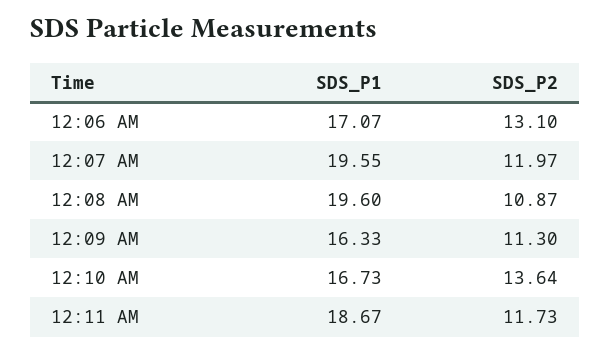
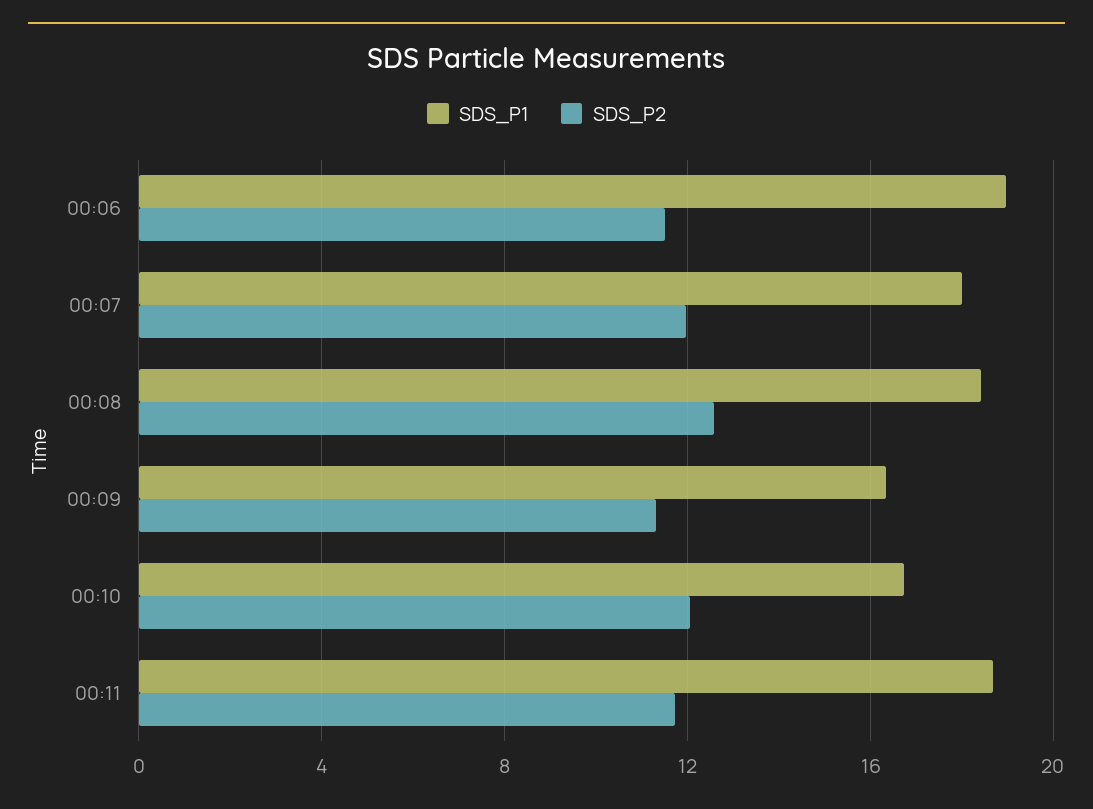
  {
    "SDS_P1": {
-     "12:06 AM": 17.07,
+     "12:06 AM": 19,
-     "12:07 AM": 19.55,
+     "12:07 AM": 18,
-     "12:08 AM": 19.6,
+     "12:08 AM": 18.5,
      "12:09 AM": 16.33,
      "12:10 AM": 16.73,
      "12:11 AM": 18.67
    },
    "SDS_P2": {
-     "12:06 AM": 13.1,
+     "12:06 AM": 11.5,
      "12:07 AM": 11.97,
-     "12:08 AM": 10.87,
+     "12:08 AM": 12.5,
      "12:09 AM": 11.3,
-     "12:10 AM": 13.64,
+     "12:10 AM": 12,
      "12:11 AM": 11.73
    }
  }

